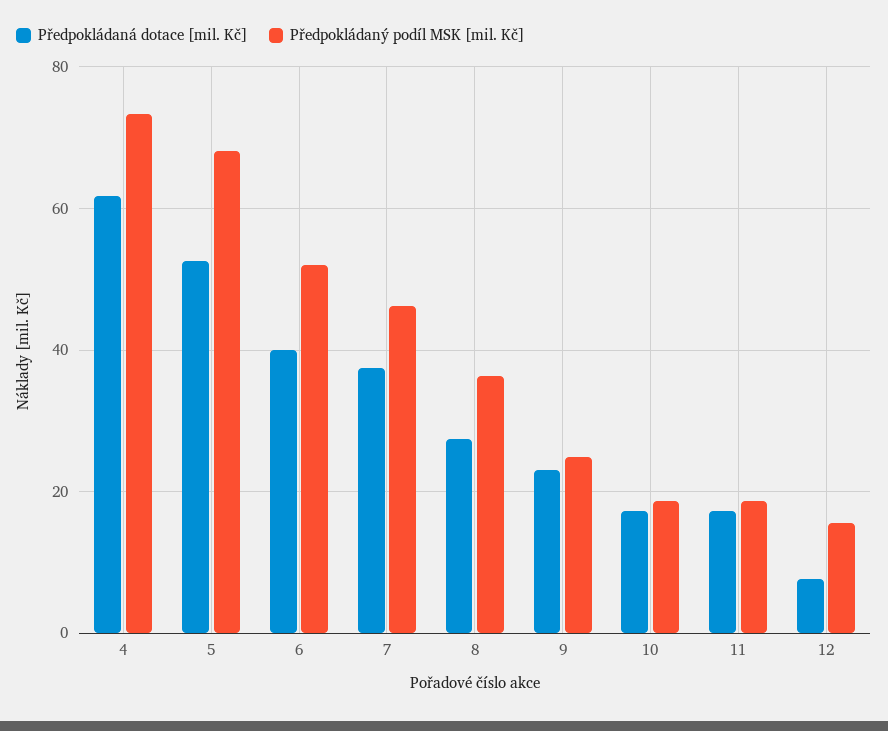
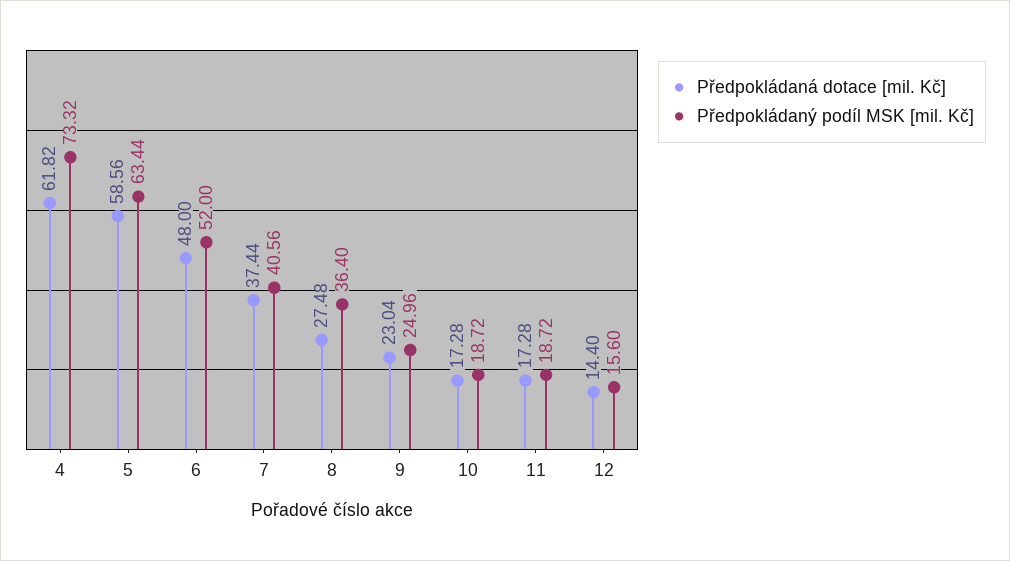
  {
    "Předpokládaná dotace [mil. Kč]": {
      "4": 61.82,
-     "5": 52,
+     "5": 58.56,
-     "6": 40,
+     "6": 48,
      "7": 37.44,
      "8": 27.48,
      "9": 23.04,
      "10": 17.28,
      "11": 17.28,
-     "12": 8
+     "12": 14.4
    },
    "Předpokládaný podíl MSK [mil. Kč]": {
      "4": 73.32,
-     "5": 68,
+     "5": 63.44,
      "6": 52,
-     "7": 46,
+     "7": 40.56,
      "8": 36.4,
      "9": 24.96,
      "10": 18.72,
      "11": 18.72,
      "12": 15.6
    }
  }

